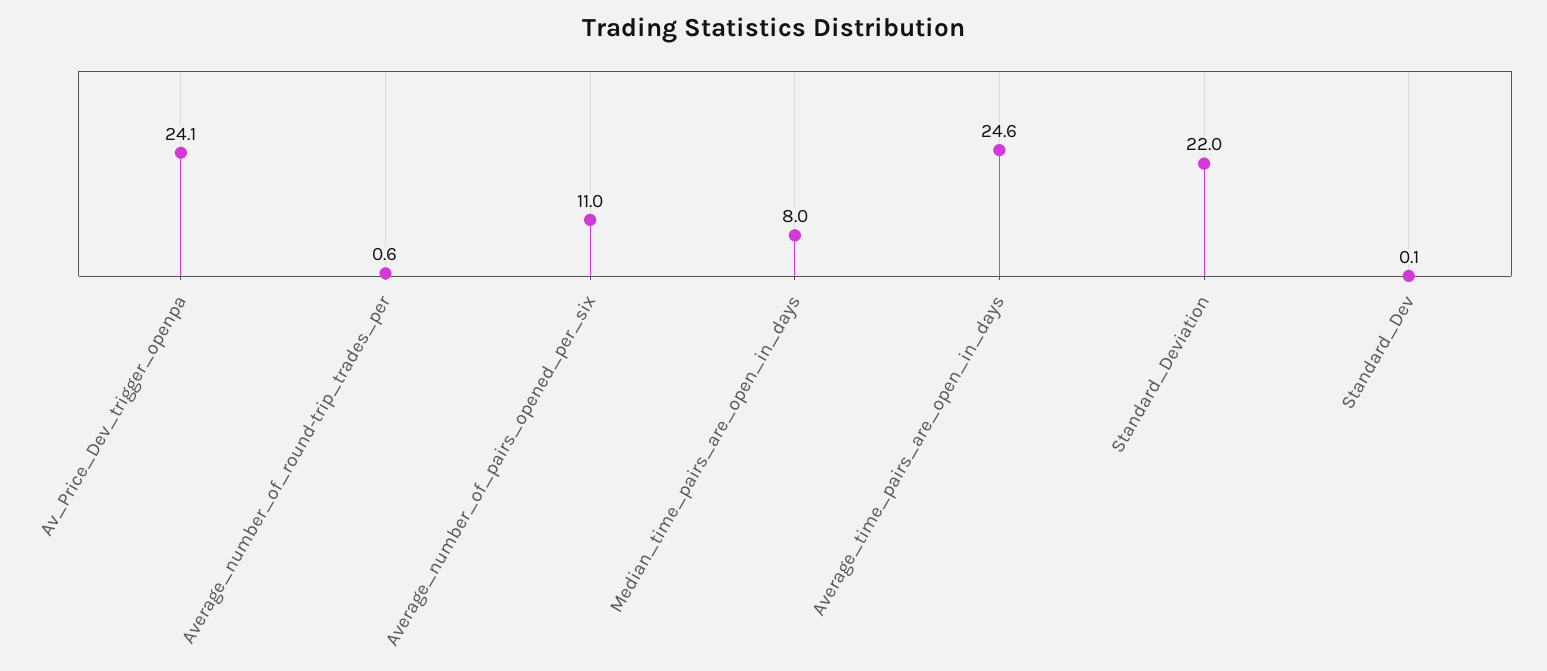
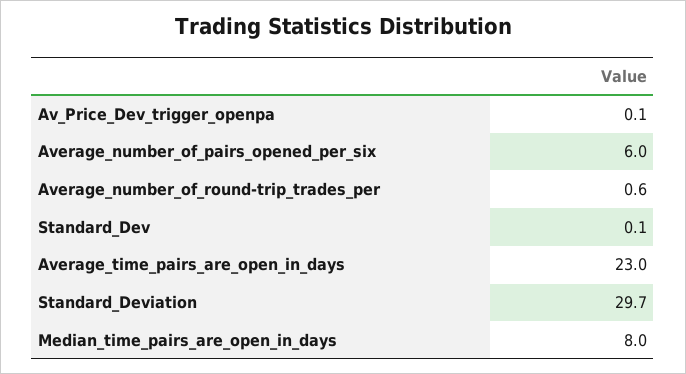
  {
-   "Av_Price_Dev_trigger_openpa": 24.1,
+   "Av_Price_Dev_trigger_openpa": 0.1,
    "Average_number_of_round-trip_trades_per": 0.6,
-   "Average_number_of_pairs_opened_per_six": 11,
+   "Average_number_of_pairs_opened_per_six": 6,
    "Median_time_pairs_are_open_in_days": 8,
-   "Average_time_pairs_are_open_in_days": 24.6,
+   "Average_time_pairs_are_open_in_days": 23,
-   "Standard_Deviation": 22,
+   "Standard_Deviation": 29.7,
    "Standard_Dev": 0.1
  }

